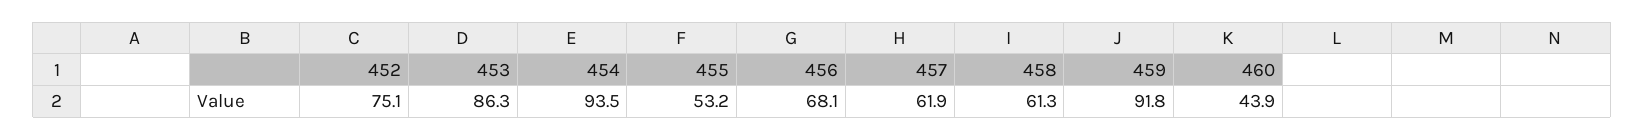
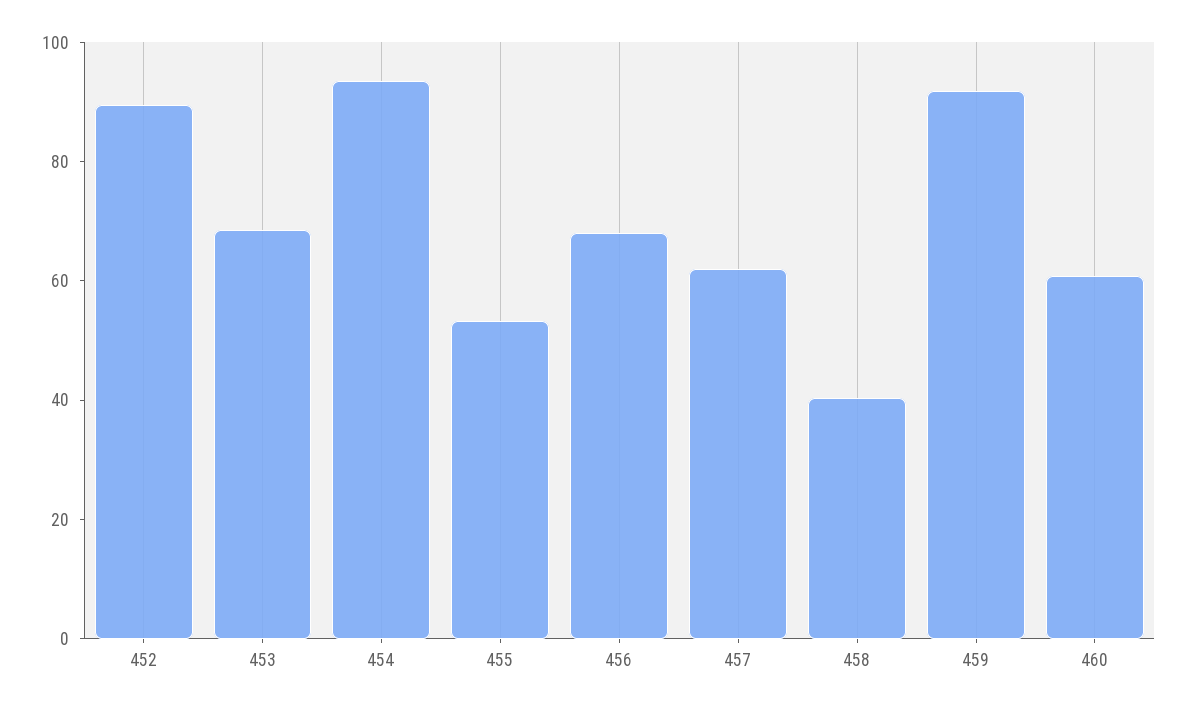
  {
-   "452": 75.1,
+   "452": 90,
-   "453": 86.3,
+   "453": 70,
    "454": 93.5,
    "455": 53.2,
    "456": 68.1,
    "457": 61.9,
-   "458": 61.3,
+   "458": 40,
    "459": 91.8,
-   "460": 43.9
+   "460": 60
  }

